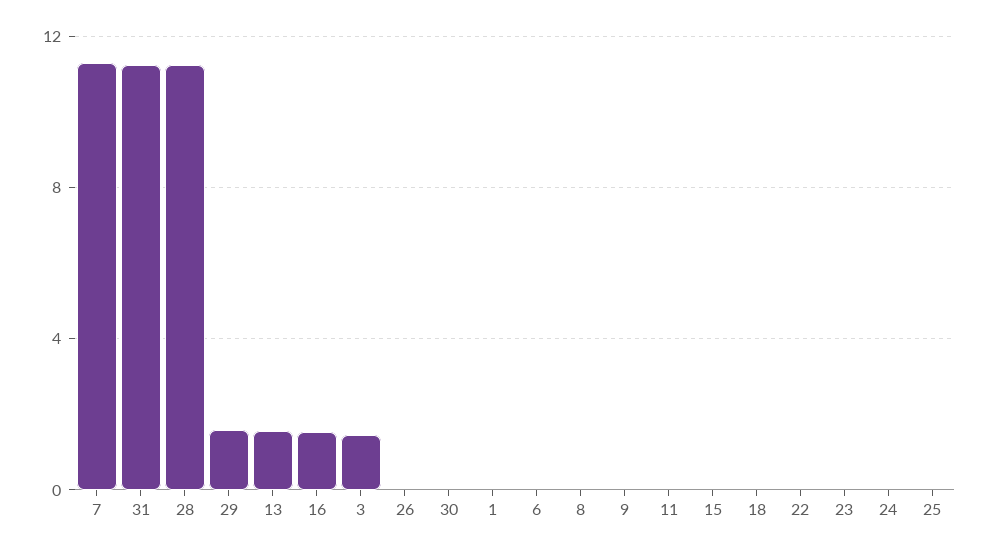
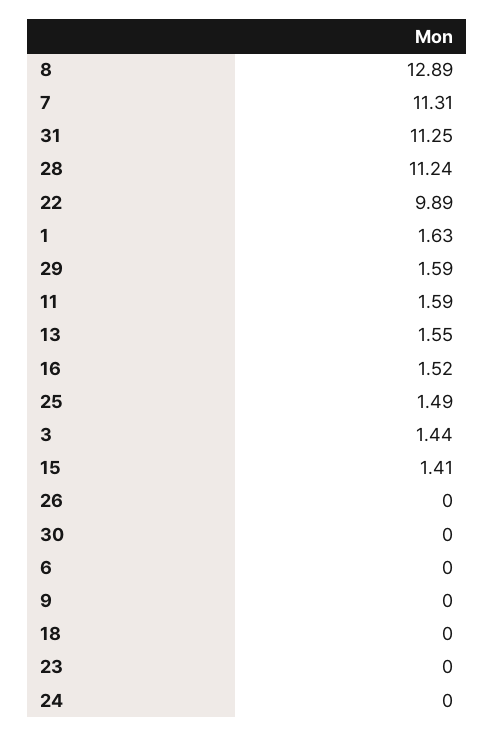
  {
    "7": 11.31,
    "31": 11.25,
    "28": 11.24,
    "29": 1.59,
    "13": 1.55,
    "16": 1.52,
    "3": 1.44,
    "26": 0,
    "30": 0,
-   "1": 0,
+   "1": 1.63,
    "6": 0,
-   "8": 0,
+   "8": 12.89,
    "9": 0,
-   "11": 0,
+   "11": 1.59,
-   "15": 0,
+   "15": 1.41,
    "18": 0,
-   "22": 0,
+   "22": 9.89,
    "23": 0,
    "24": 0,
-   "25": 0
+   "25": 1.49
  }

